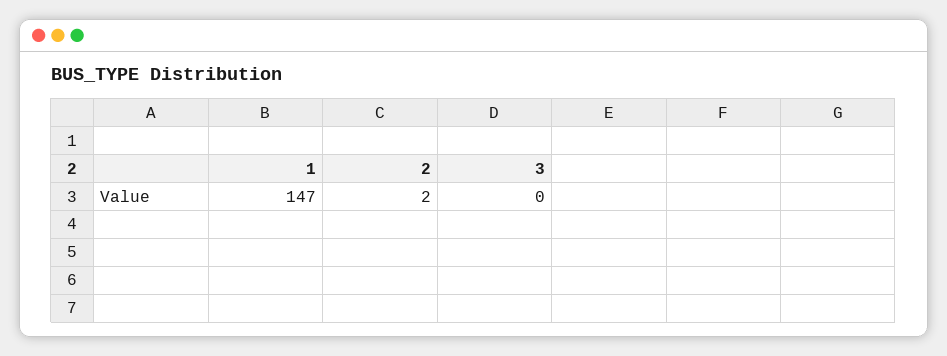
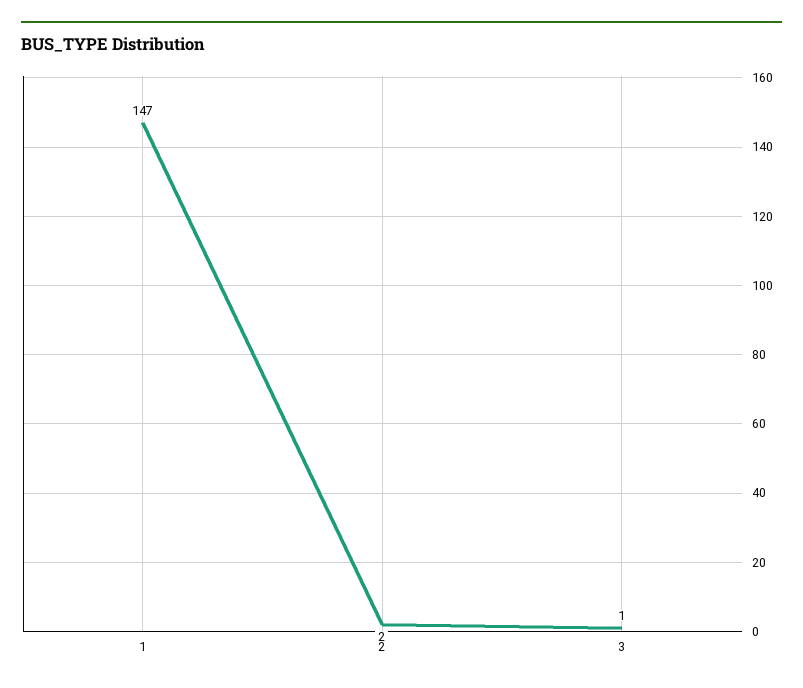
  {
    "1": 147,
    "2": 2,
-   "3": 0
+   "3": 1
  }

